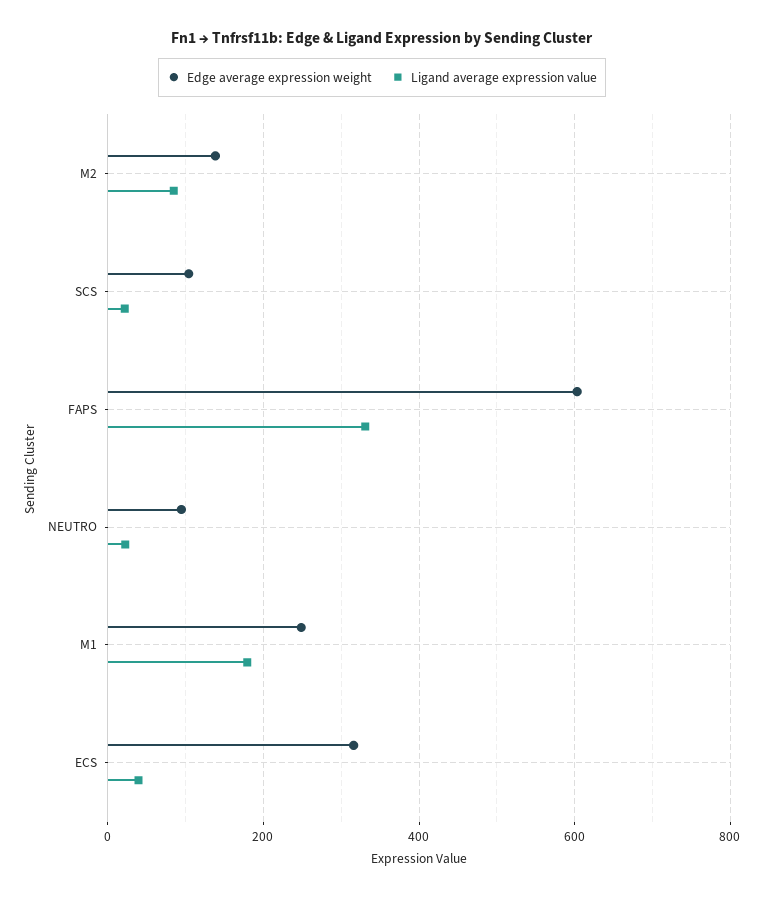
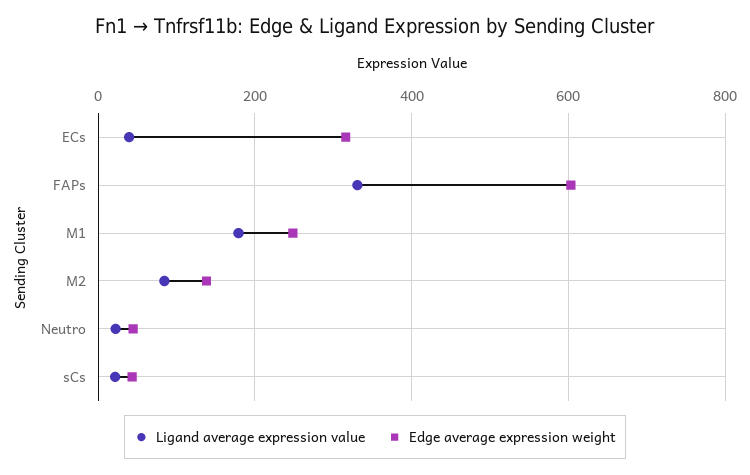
  {
    "Edge average expression weight": {
      "M2": 140,
-     "SCS": 100,
+     "SCS": 40,
      "FAPS": 600,
-     "NEUTRO": 100,
+     "NEUTRO": 40,
      "M1": 240,
      "ECS": 320
    },
    "Ligand average expression value": {
      "M2": 80,
      "SCS": 20,
      "FAPS": 340,
      "NEUTRO": 20,
      "M1": 180,
      "ECS": 40
    }
  }

